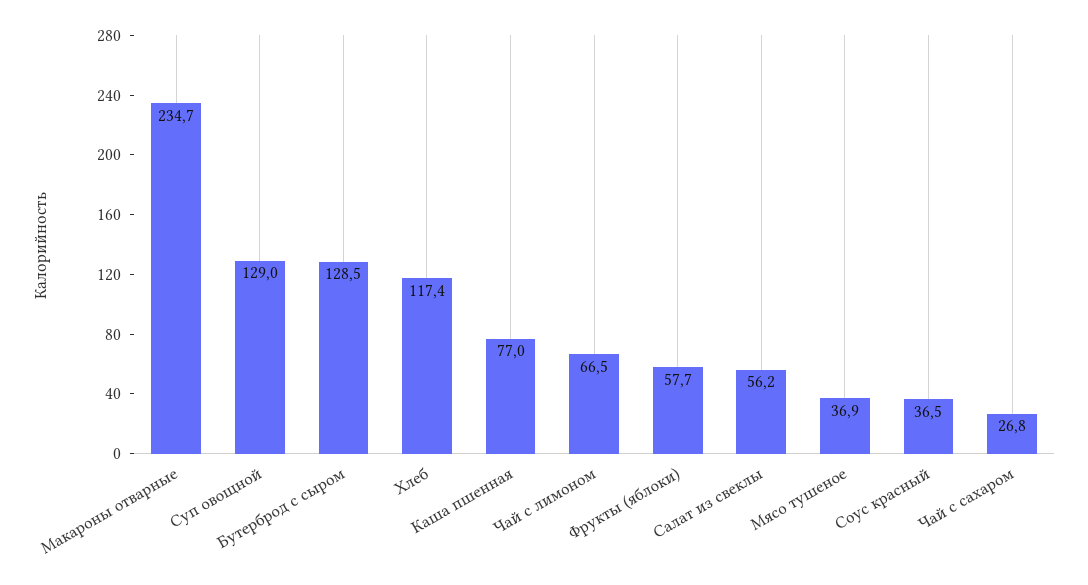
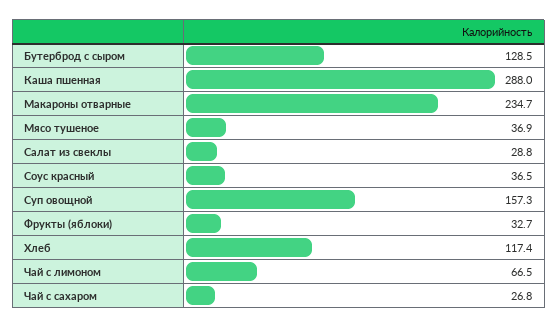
  {
    "Макароны отварные": 234.7,
-   "Суп овощной": 129,
+   "Суп овощной": 157.3,
    "Бутерброд с сыром": 128.5,
    "Хлеб": 117.4,
-   "Каша пшенная": 77,
+   "Каша пшенная": 288,
    "Чай с лимоном": 66.5,
-   "Фрукты (яблоки)": 57.7,
+   "Фрукты (яблоки)": 32.7,
-   "Салат из свеклы": 56.2,
+   "Салат из свеклы": 28.8,
    "Мясо тушеное": 36.9,
    "Соус красный": 36.5,
    "Чай с сахаром": 26.8
  }

